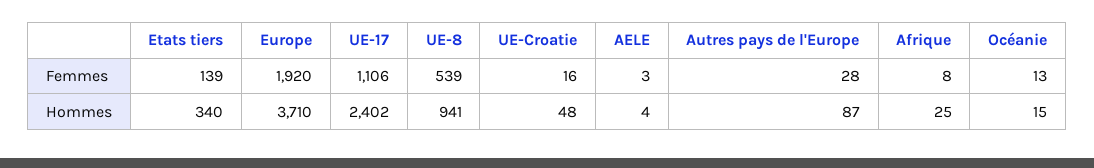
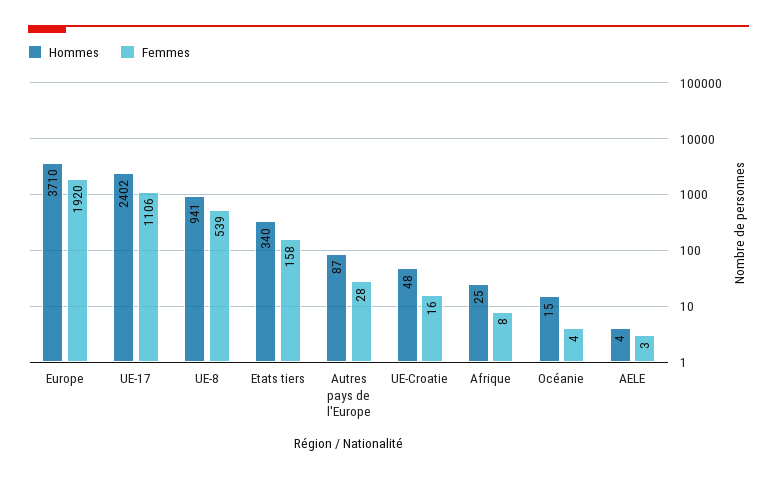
  {
    "Femmes": {
-     "Etats tiers": 139,
+     "Etats tiers": 158,
      "Europe": 1920,
      "UE-17": 1106,
      "UE-8": 539,
      "UE-Croatie": 16,
      "AELE": 3,
      "Autres pays de l'Europe": 28,
      "Afrique": 8,
-     "Océanie": 13
+     "Océanie": 4
    },
    "Hommes": {
      "Etats tiers": 340,
      "Europe": 3710,
      "UE-17": 2402,
      "UE-8": 941,
      "UE-Croatie": 48,
      "AELE": 4,
      "Autres pays de l'Europe": 87,
      "Afrique": 25,
      "Océanie": 15
    }
  }

